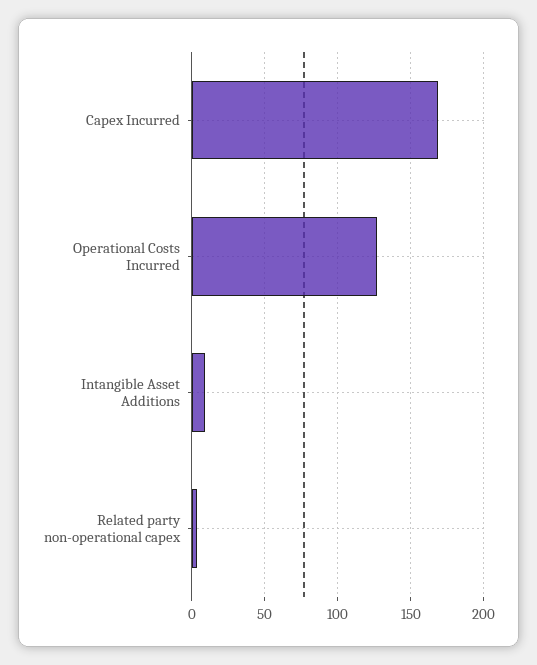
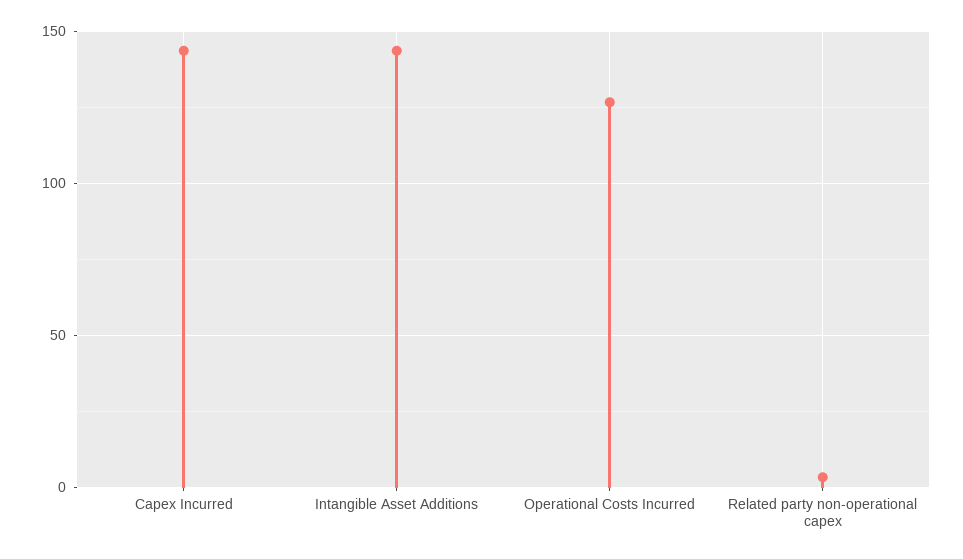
  {
-   "Capex Incurred": 170,
+   "Capex Incurred": 145,
    "Operational Costs Incurred": 125,
-   "Intangible Asset Additions": 10,
+   "Intangible Asset Additions": 145,
    "Related party non-operational capex": 5
  }

